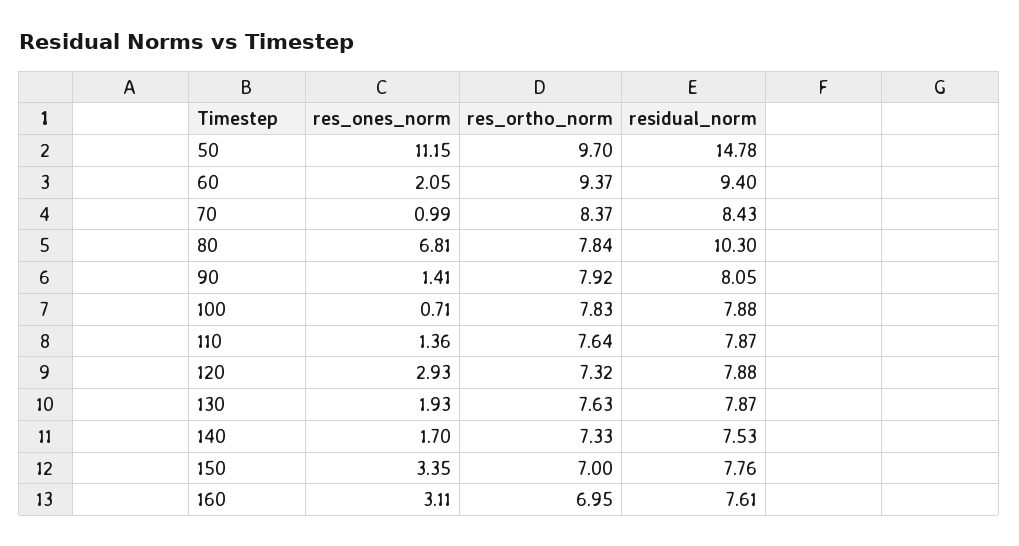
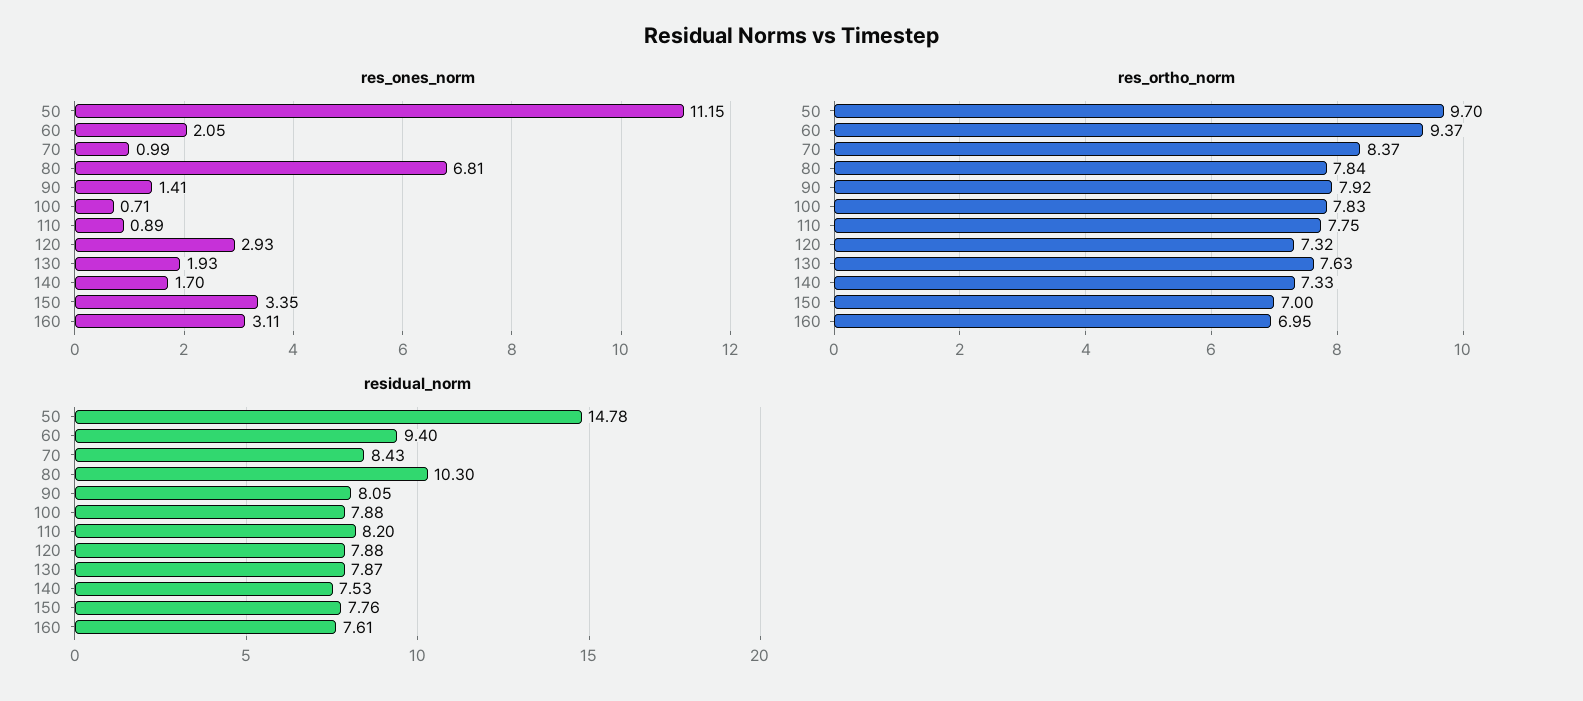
  {
    "res_ones_norm": {
      "50": 11.15,
      "60": 2.05,
      "70": 0.99,
      "80": 6.81,
      "90": 1.41,
      "100": 0.71,
-     "110": 1.36,
+     "110": 0.89,
      "120": 2.93,
      "130": 1.93,
      "140": 1.7,
      "150": 3.35,
      "160": 3.11
    },
    "res_ortho_norm": {
      "50": 9.7,
      "60": 9.37,
      "70": 8.37,
      "80": 7.84,
      "90": 7.92,
      "100": 7.83,
-     "110": 7.64,
+     "110": 7.75,
      "120": 7.32,
      "130": 7.63,
      "140": 7.33,
      "150": 7,
      "160": 6.95
    },
    "residual_norm": {
      "50": 14.78,
      "60": 9.4,
      "70": 8.43,
      "80": 10.3,
      "90": 8.05,
      "100": 7.88,
-     "110": 7.87,
+     "110": 8.2,
      "120": 7.88,
      "130": 7.87,
      "140": 7.53,
      "150": 7.76,
      "160": 7.61
    }
  }

